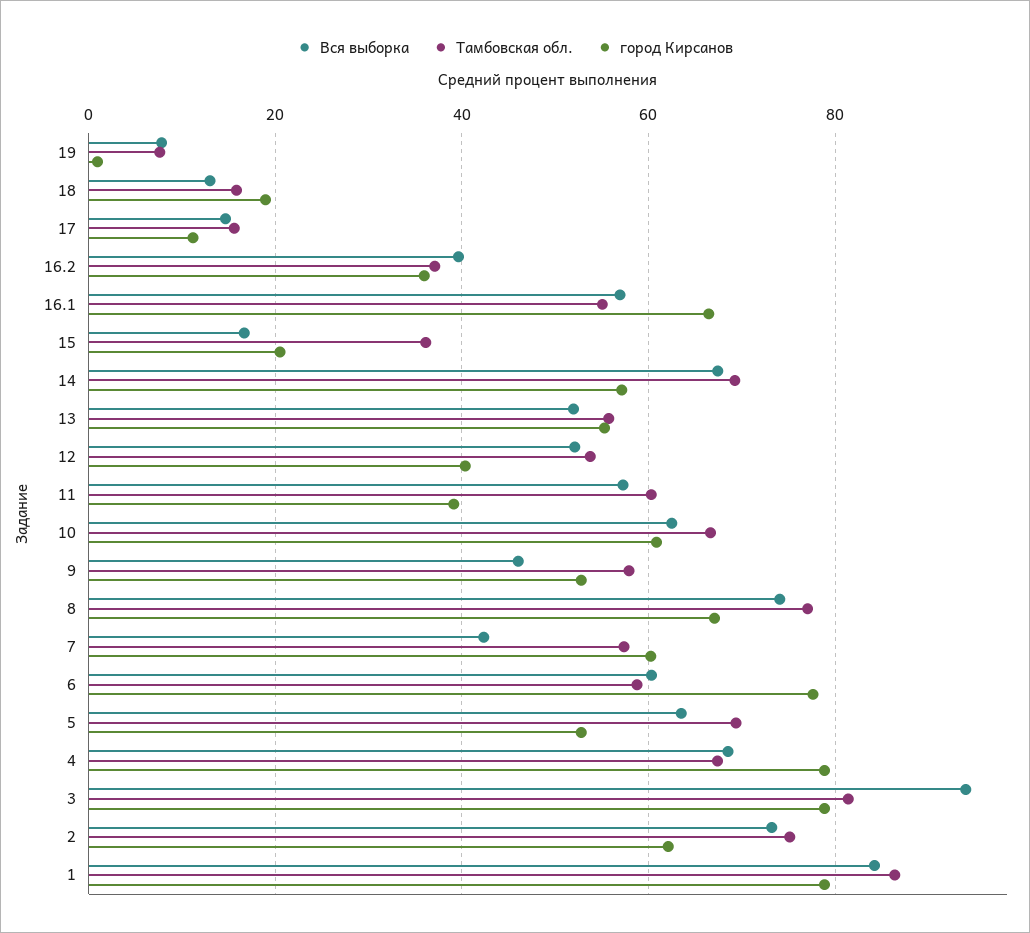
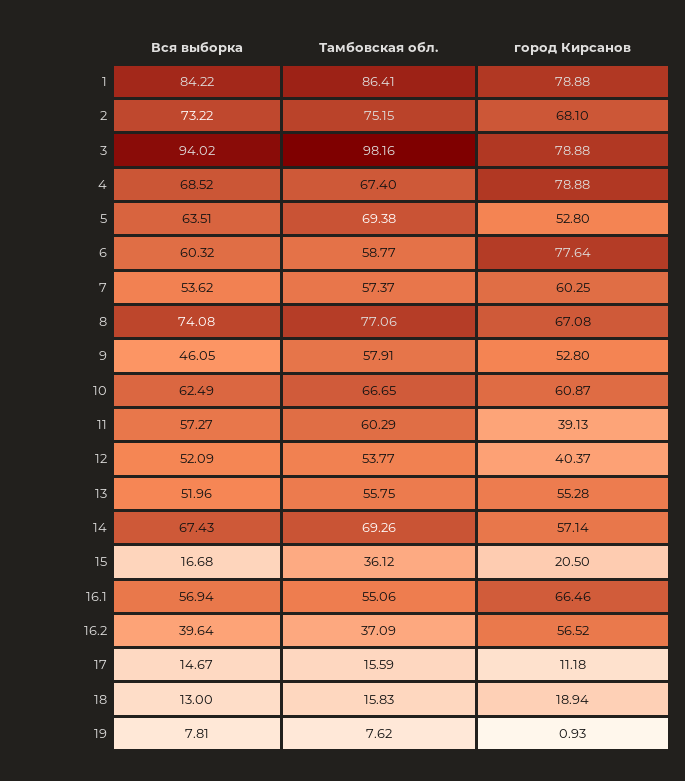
  {
    "Вся выборка": {
      "19": 7.81,
      "18": 13,
      "17": 14.67,
      "16.2": 39.64,
      "16.1": 56.94,
      "15": 16.68,
      "14": 67.43,
      "13": 51.96,
      "12": 52.09,
      "11": 57.27,
      "10": 62.49,
      "9": 46.05,
      "8": 74.08,
-     "7": 42,
+     "7": 53.62,
      "6": 60.32,
      "5": 63.51,
      "4": 68.52,
      "3": 94.02,
      "2": 73.22,
      "1": 84.22
    },
    "Тамбовская обл.": {
      "19": 7.62,
      "18": 15.83,
      "17": 15.59,
      "16.2": 37.09,
      "16.1": 55.06,
      "15": 36.12,
      "14": 69.26,
      "13": 55.75,
      "12": 53.77,
      "11": 60.29,
      "10": 66.65,
      "9": 57.91,
      "8": 77.06,
      "7": 57.37,
      "6": 58.77,
      "5": 69.38,
      "4": 67.4,
-     "3": 82,
+     "3": 98.16,
      "2": 75.15,
      "1": 86.41
    },
    "город Кирсанов": {
      "19": 0.93,
      "18": 18.94,
      "17": 11.18,
-     "16.2": 36,
+     "16.2": 56.52,
      "16.1": 66.46,
      "15": 20.5,
      "14": 57.14,
      "13": 55.28,
      "12": 40.37,
      "11": 39.13,
      "10": 60.87,
      "9": 52.8,
      "8": 67.08,
      "7": 60.25,
      "6": 77.64,
      "5": 52.8,
      "4": 78.88,
      "3": 78.88,
-     "2": 62,
+     "2": 68.1,
      "1": 78.88
    }
  }

